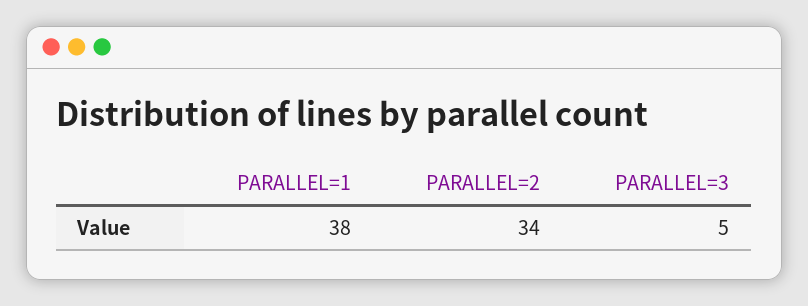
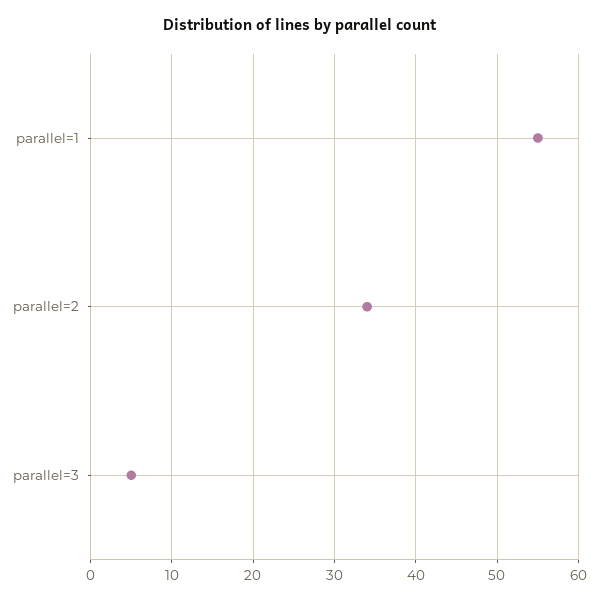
  {
-   "PARALLEL=1": 38,
+   "PARALLEL=1": 55,
    "PARALLEL=2": 34,
    "PARALLEL=3": 5
  }

